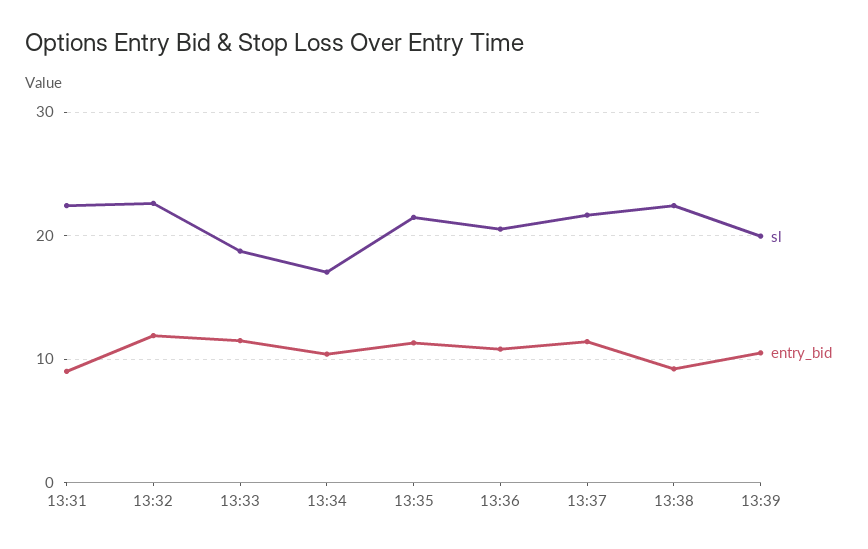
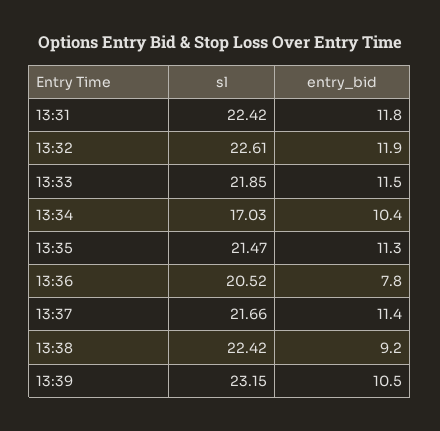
  {
    "sl": {
      "13:31": 22.42,
      "13:32": 22.61,
-     "13:33": 19,
+     "13:33": 21.85,
      "13:34": 17.03,
      "13:35": 21.47,
      "13:36": 20.52,
      "13:37": 21.66,
      "13:38": 22.42,
-     "13:39": 20
+     "13:39": 23.15
    },
    "entry_bid": {
-     "13:31": 9,
+     "13:31": 11.8,
      "13:32": 11.9,
      "13:33": 11.5,
      "13:34": 10.4,
      "13:35": 11.3,
-     "13:36": 11,
+     "13:36": 7.8,
      "13:37": 11.4,
      "13:38": 9.2,
      "13:39": 10.5
    }
  }

